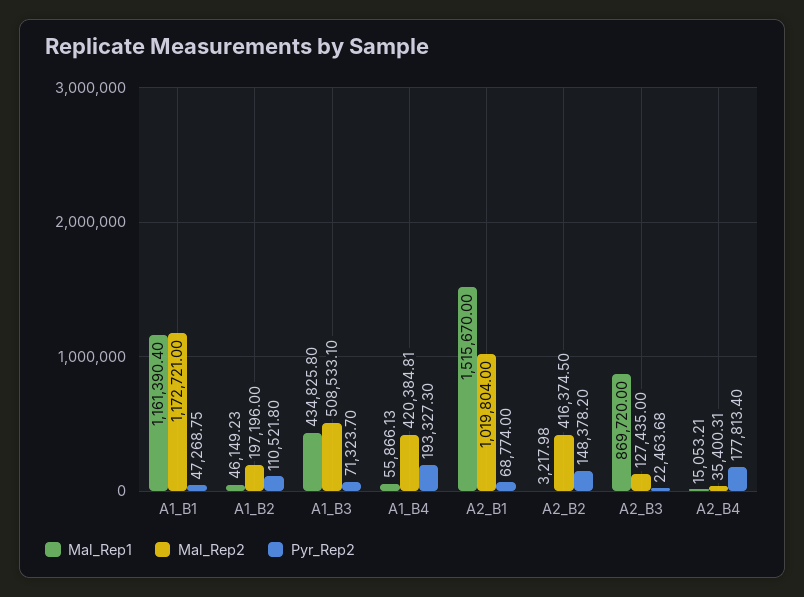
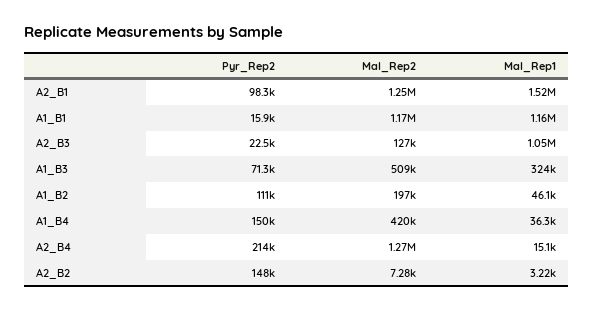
  {
    "Mal_Rep1": {
      "A1_B1": 1161390.4,
      "A1_B2": 46149.23,
-     "A1_B3": 434825.8,
+     "A1_B3": 324000,
-     "A1_B4": 55866.13,
+     "A1_B4": 36300,
      "A2_B1": 1515670,
      "A2_B2": 3217.98,
-     "A2_B3": 869720,
+     "A2_B3": 1050000,
      "A2_B4": 15053.21
    },
    "Mal_Rep2": {
      "A1_B1": 1172721,
      "A1_B2": 197196,
      "A1_B3": 508533.1,
      "A1_B4": 420384.81,
-     "A2_B1": 1019804,
+     "A2_B1": 1250000,
-     "A2_B2": 416374.5,
+     "A2_B2": 7280,
      "A2_B3": 127435,
-     "A2_B4": 35400.31
+     "A2_B4": 1270000
    },
    "Pyr_Rep2": {
-     "A1_B1": 47268.75,
+     "A1_B1": 15900,
      "A1_B2": 110521.8,
      "A1_B3": 71323.7,
-     "A1_B4": 193327.3,
+     "A1_B4": 150000,
-     "A2_B1": 68774,
+     "A2_B1": 98300,
      "A2_B2": 148378.2,
      "A2_B3": 22463.68,
-     "A2_B4": 177813.4
+     "A2_B4": 214000
    }
  }

